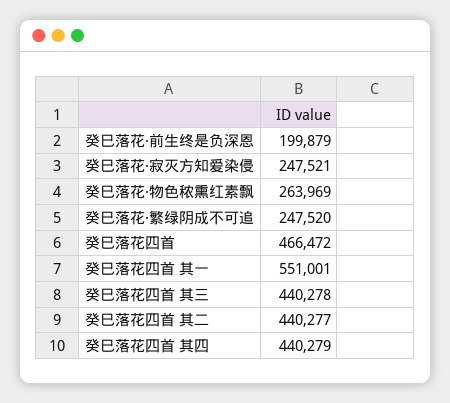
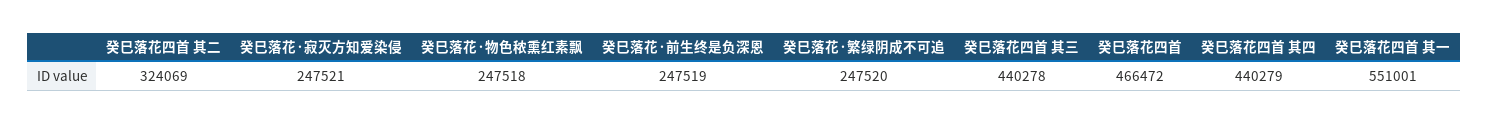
  {
-   "癸巳落花·前生终是负深恩": 199879,
+   "癸巳落花·前生终是负深恩": 247519,
    "癸巳落花·寂灭方知爱染侵": 247521,
-   "癸巳落花·物色秾熏红素飘": 263969,
+   "癸巳落花·物色秾熏红素飘": 247518,
    "癸巳落花·繁绿阴成不可追": 247520,
    "癸巳落花四首": 466472,
    "癸巳落花四首 其一": 551001,
    "癸巳落花四首 其三": 440278,
-   "癸巳落花四首 其二": 440277,
+   "癸巳落花四首 其二": 324069,
    "癸巳落花四首 其四": 440279
  }

